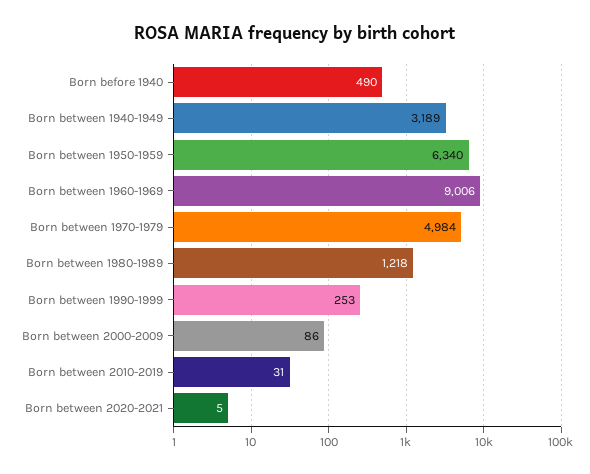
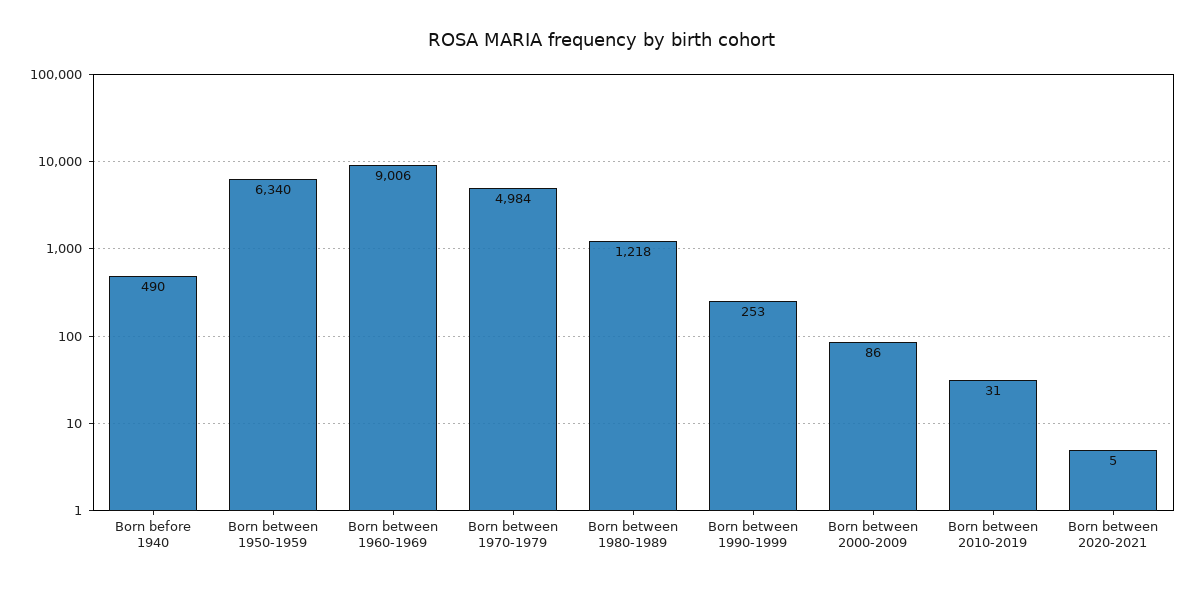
  {
    "Born before 1940": 490,
-   "Born between 1940-1949": 3189,
    "Born between 1950-1959": 6340,
    "Born between 1960-1969": 9006,
    "Born between 1970-1979": 4984,
    "Born between 1980-1989": 1218,
    "Born between 1990-1999": 253,
    "Born between 2000-2009": 86,
    "Born between 2010-2019": 31,
    "Born between 2020-2021": 5
  }

